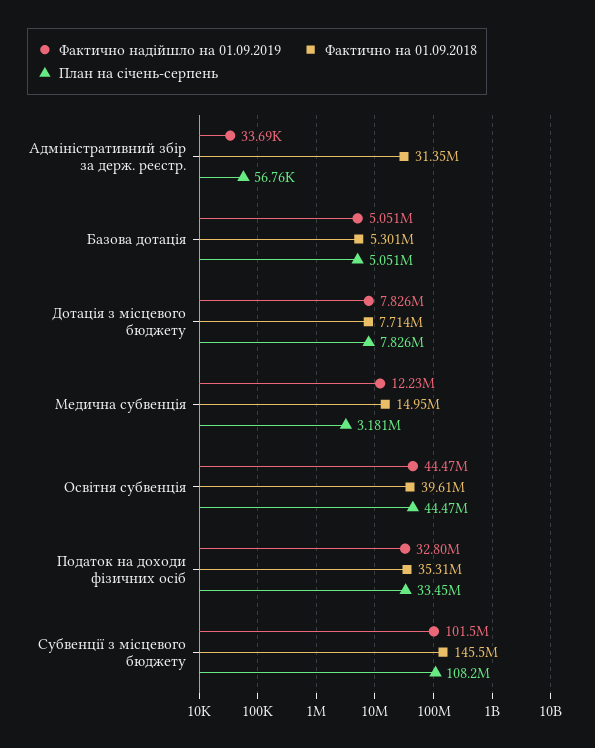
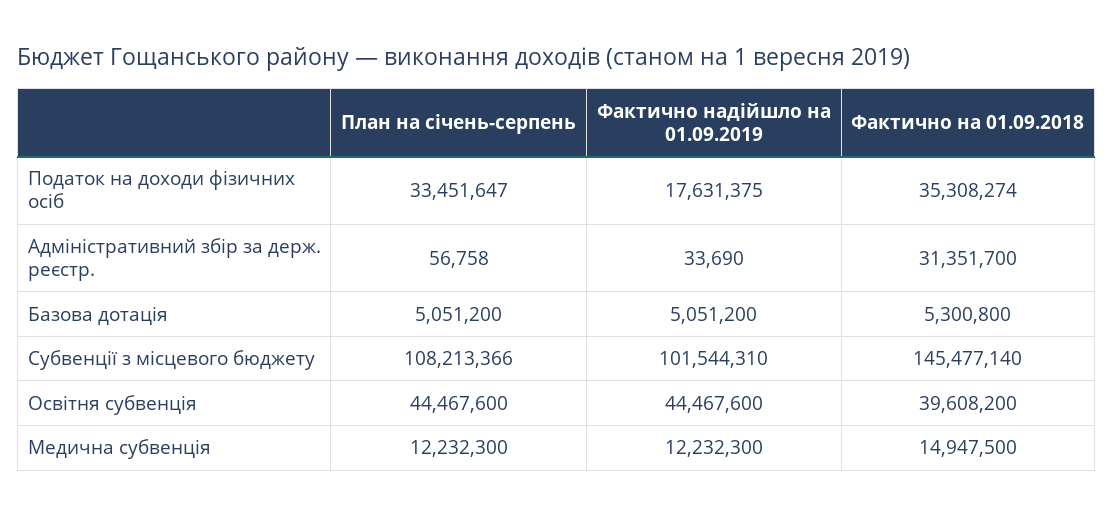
  {
    "Фактично надійшло на 01.09.2019": {
      "Адміністративний збір за держ. реєстр.": 33690,
      "Базова дотація": 5051200,
-     "Дотація з місцевого бюджету": 7826000,
      "Медична субвенція": 12232300,
      "Освітня субвенція": 44467600,
-     "Податок на доходи фізичних осіб": 32800000,
+     "Податок на доходи фізичних осіб": 17631375,
      "Субвенції з місцевого бюджету": 101544310
    },
    "Фактично на 01.09.2018": {
      "Адміністративний збір за держ. реєстр.": 31351700,
      "Базова дотація": 5300800,
-     "Дотація з місцевого бюджету": 7714000,
      "Медична субвенція": 14947500,
      "Освітня субвенція": 39608200,
      "Податок на доходи фізичних осіб": 35308274,
      "Субвенції з місцевого бюджету": 145477140
    },
    "План на січень-серпень": {
      "Адміністративний збір за держ. реєстр.": 56758,
      "Базова дотація": 5051200,
-     "Дотація з місцевого бюджету": 7826000,
-     "Медична субвенція": 3181000,
+     "Медична субвенція": 12232300,
      "Освітня субвенція": 44467600,
      "Податок на доходи фізичних осіб": 33451647,
      "Субвенції з місцевого бюджету": 108213366
    }
  }

